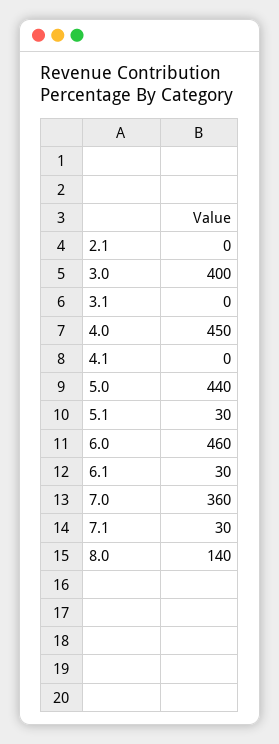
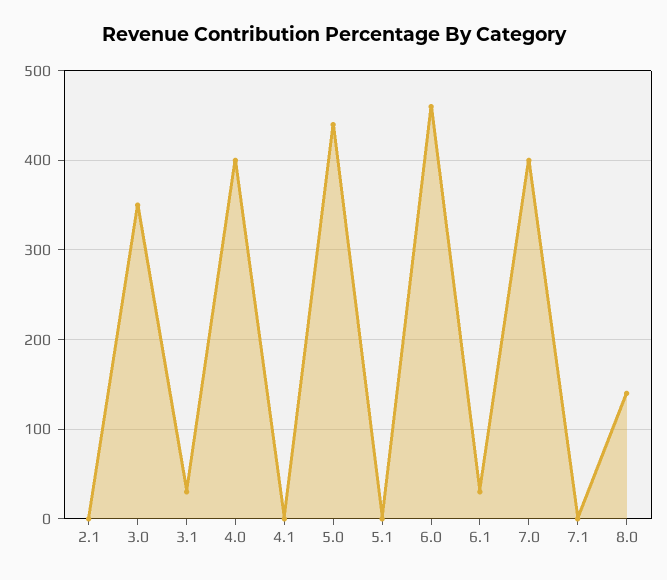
  {
    "2.1": 0,
-   "3.0": 400,
+   "3.0": 350,
-   "3.1": 0,
+   "3.1": 30,
-   "4.0": 450,
+   "4.0": 400,
    "4.1": 0,
    "5.0": 440,
-   "5.1": 30,
+   "5.1": 0,
    "6.0": 460,
    "6.1": 30,
-   "7.0": 360,
+   "7.0": 400,
-   "7.1": 30,
+   "7.1": 0,
    "8.0": 140
  }

